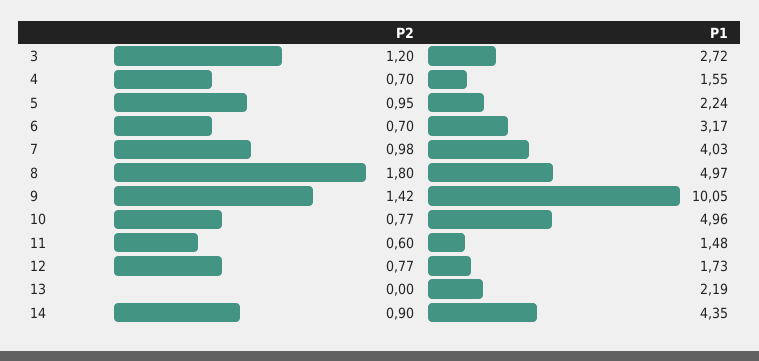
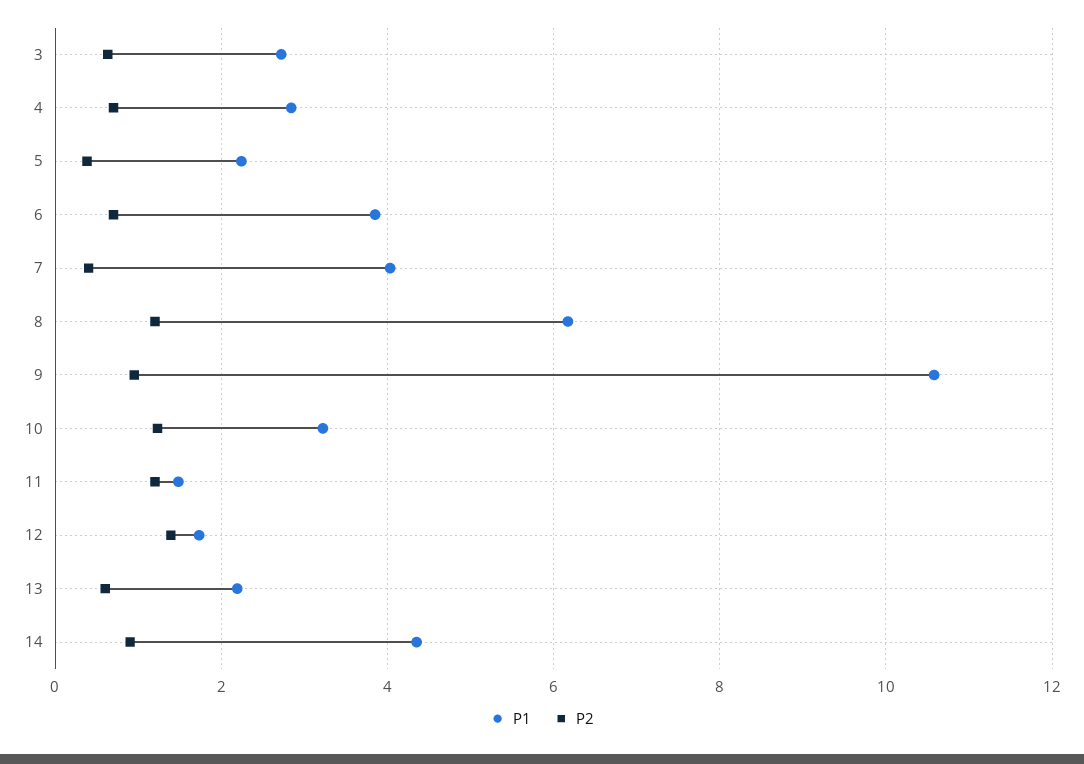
  {
    "P2": {
-     "3": 1.2,
+     "3": 0.6,
      "4": 0.7,
-     "5": 0.95,
+     "5": 0.4,
      "6": 0.7,
-     "7": 0.98,
+     "7": 0.4,
-     "8": 1.8,
+     "8": 1.2,
-     "9": 1.42,
+     "9": 1,
-     "10": 0.77,
+     "10": 1.2,
-     "11": 0.6,
+     "11": 1.2,
-     "12": 0.77,
+     "12": 1.4,
-     "13": 0,
+     "13": 0.6,
      "14": 0.9
    },
    "P1": {
      "3": 2.72,
-     "4": 1.55,
+     "4": 2.8,
      "5": 2.24,
-     "6": 3.17,
+     "6": 3.8,
      "7": 4.03,
-     "8": 4.97,
+     "8": 6.2,
-     "9": 10.05,
+     "9": 10.6,
-     "10": 4.96,
+     "10": 3.2,
      "11": 1.48,
      "12": 1.73,
      "13": 2.19,
      "14": 4.35
    }
  }

